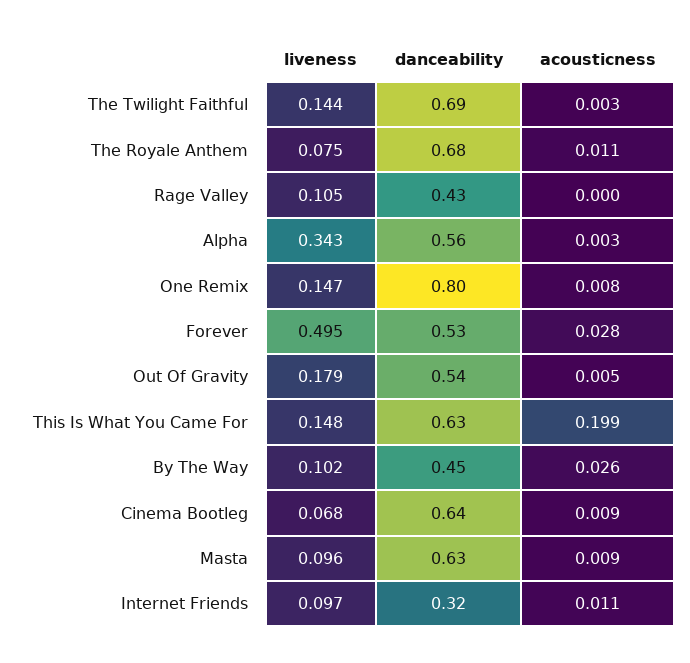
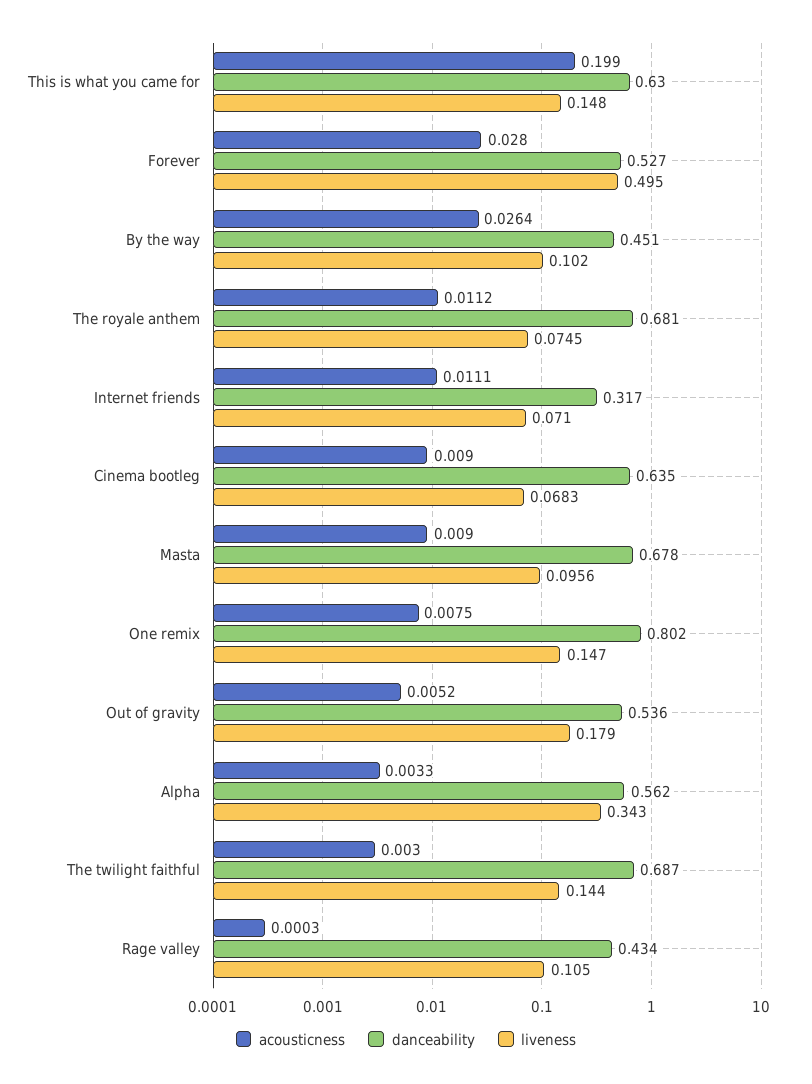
  {
    "liveness": {
      "The Twilight Faithful": 0.144,
      "The Royale Anthem": 0.0745,
      "Rage Valley": 0.105,
      "Alpha": 0.343,
      "One Remix": 0.147,
      "Forever": 0.495,
      "Out Of Gravity": 0.179,
      "This Is What You Came For": 0.148,
      "By The Way": 0.102,
      "Cinema Bootleg": 0.0683,
      "Masta": 0.0956,
-     "Internet Friends": 0.097
+     "Internet Friends": 0.071
    },
    "danceability": {
      "The Twilight Faithful": 0.687,
      "The Royale Anthem": 0.681,
      "Rage Valley": 0.434,
      "Alpha": 0.562,
      "One Remix": 0.802,
      "Forever": 0.527,
      "Out Of Gravity": 0.536,
      "This Is What You Came For": 0.63,
      "By The Way": 0.451,
      "Cinema Bootleg": 0.635,
-     "Masta": 0.63,
+     "Masta": 0.678,
      "Internet Friends": 0.317
    },
    "acousticness": {
      "The Twilight Faithful": 0.003,
      "The Royale Anthem": 0.0112,
      "Rage Valley": 0.0003,
      "Alpha": 0.0033,
      "One Remix": 0.0075,
      "Forever": 0.028,
      "Out Of Gravity": 0.0052,
      "This Is What You Came For": 0.199,
      "By The Way": 0.0264,
      "Cinema Bootleg": 0.009,
      "Masta": 0.009,
      "Internet Friends": 0.0111
    }
  }

